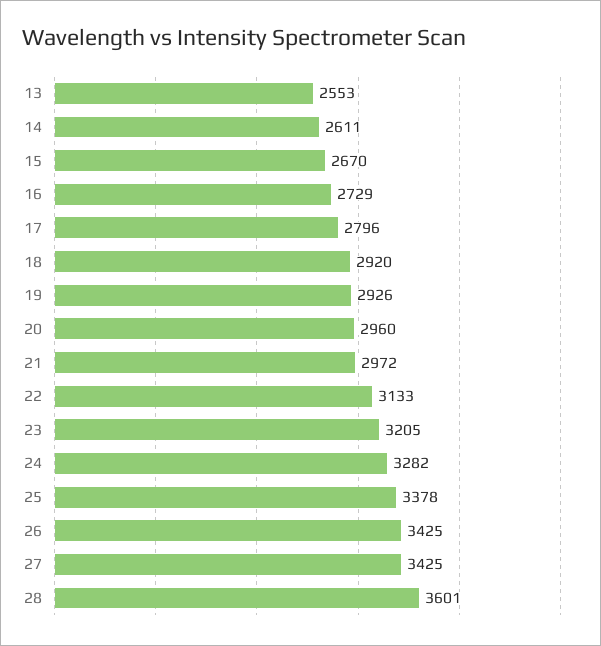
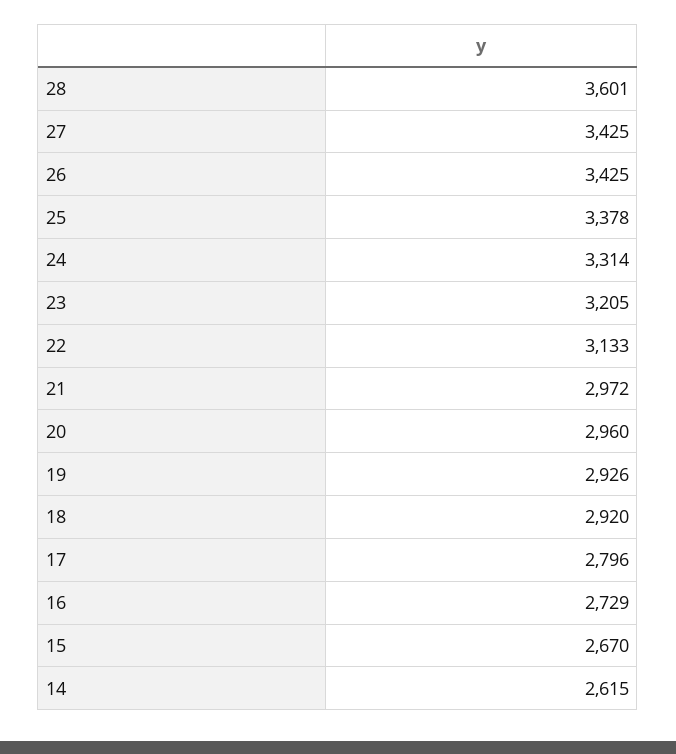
  {
-   "13": 2553,
-   "14": 2611,
+   "14": 2615,
    "15": 2670,
    "16": 2729,
    "17": 2796,
    "18": 2920,
    "19": 2926,
    "20": 2960,
    "21": 2972,
    "22": 3133,
    "23": 3205,
-   "24": 3282,
+   "24": 3314,
    "25": 3378,
    "26": 3425,
    "27": 3425,
    "28": 3601
  }

